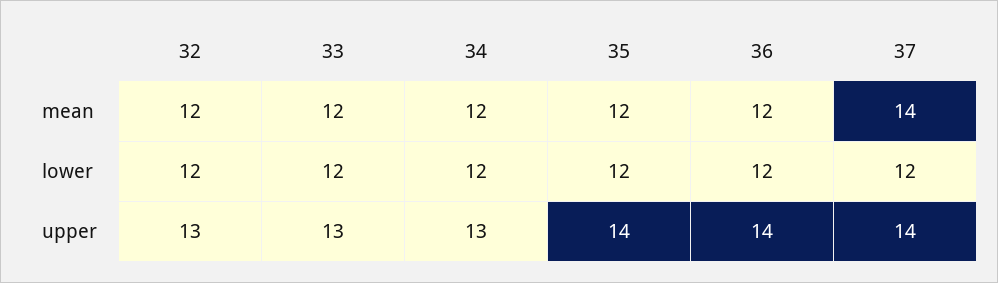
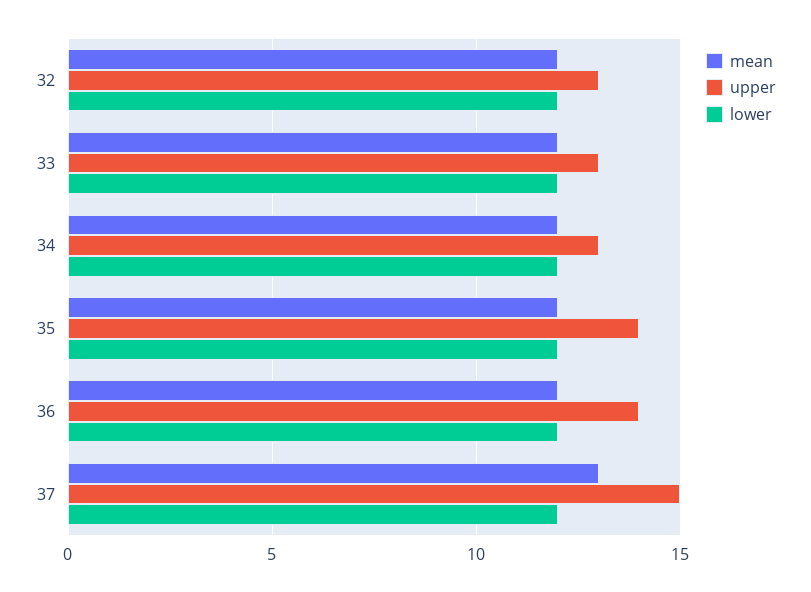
  {
    "mean": {
      "32": 12,
      "33": 12,
      "34": 12,
      "35": 12,
      "36": 12,
-     "37": 14
+     "37": 13
    },
    "lower": {
      "32": 12,
      "33": 12,
      "34": 12,
      "35": 12,
      "36": 12,
      "37": 12
    },
    "upper": {
      "32": 13,
      "33": 13,
      "34": 13,
      "35": 14,
      "36": 14,
-     "37": 14
+     "37": 15
    }
  }

